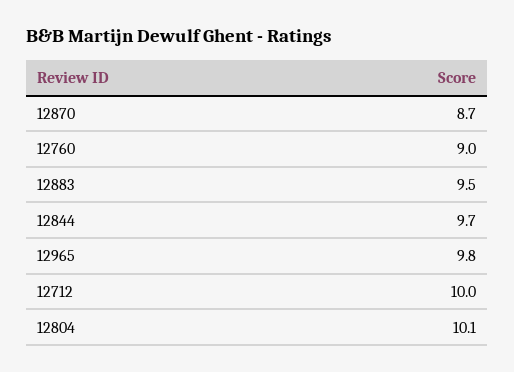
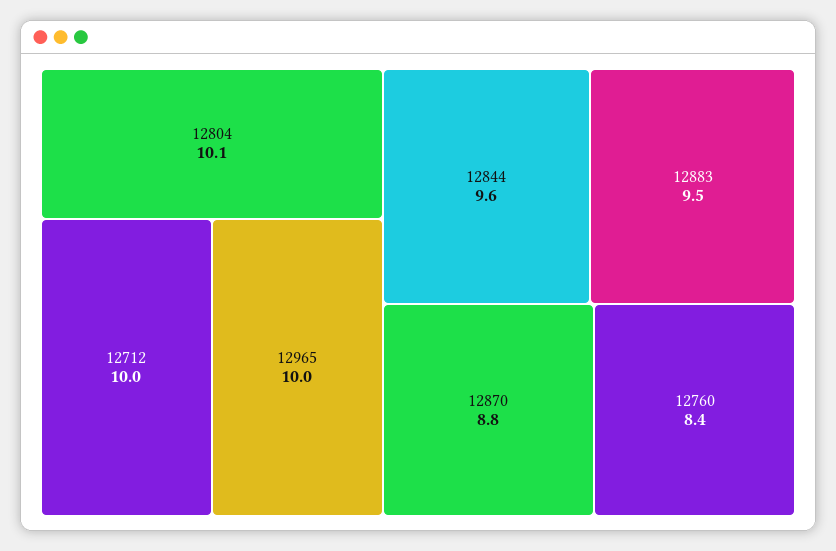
  {
-   "12870": 8.7,
+   "12870": 8.8,
-   "12760": 9,
+   "12760": 8.4,
    "12883": 9.5,
-   "12844": 9.7,
+   "12844": 9.6,
-   "12965": 9.8,
+   "12965": 10,
    "12712": 10,
    "12804": 10.1
  }

